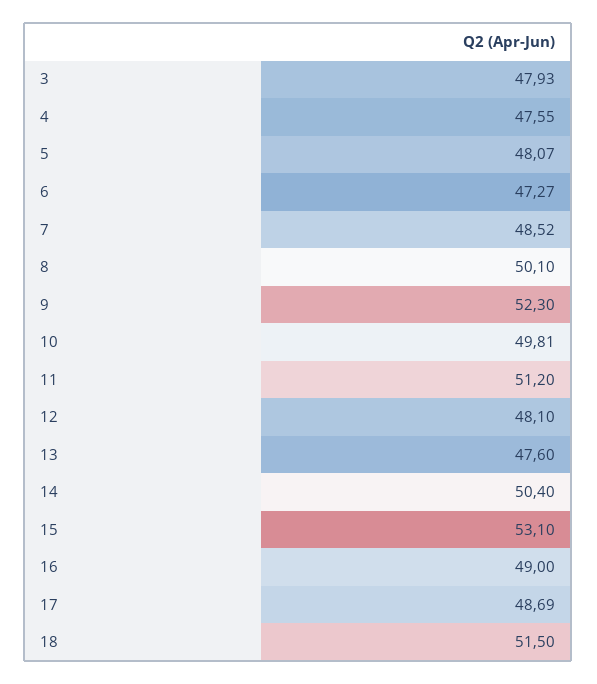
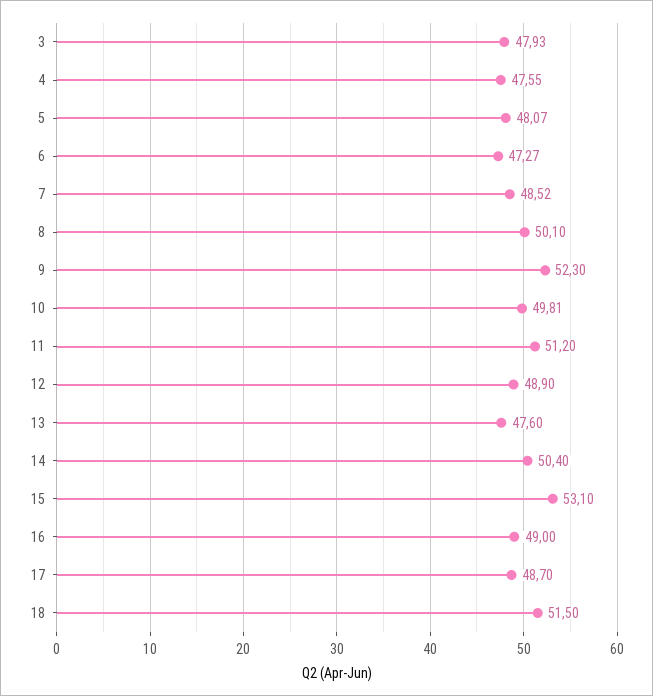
  {
    "3": 47.93,
    "4": 47.55,
    "5": 48.07,
    "6": 47.27,
    "7": 48.52,
    "8": 50.1,
    "9": 52.3,
    "10": 49.81,
    "11": 51.2,
-   "12": 48.1,
+   "12": 48.9,
    "13": 47.6,
    "14": 50.4,
    "15": 53.1,
    "16": 49,
-   "17": 48.69,
+   "17": 48.7,
    "18": 51.5
  }

